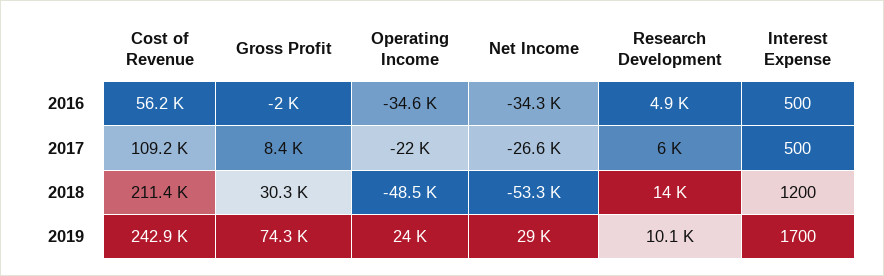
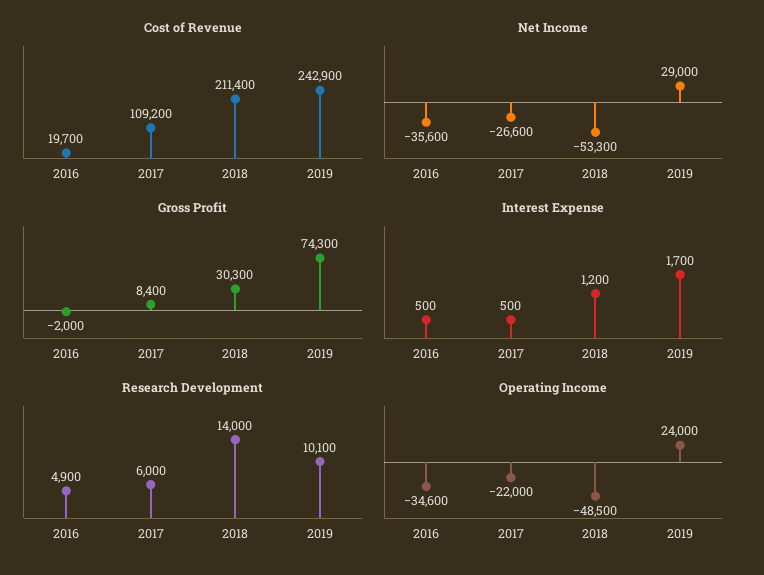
  {
    "Cost of Revenue": {
-     "2016": 56200,
+     "2016": 19700,
      "2017": 109200,
      "2018": 211400,
      "2019": 242900
    },
    "Gross Profit": {
      "2016": -2000,
      "2017": 8400,
      "2018": 30300,
      "2019": 74300
    },
    "Operating Income": {
      "2016": -34600,
      "2017": -22000,
      "2018": -48500,
      "2019": 24000
    },
    "Net Income": {
-     "2016": -34300,
+     "2016": -35600,
      "2017": -26600,
      "2018": -53300,
      "2019": 29000
    },
    "Research Development": {
      "2016": 4900,
      "2017": 6000,
      "2018": 14000,
      "2019": 10100
    },
    "Interest Expense": {
      "2016": 500,
      "2017": 500,
      "2018": 1200,
      "2019": 1700
    }
  }

